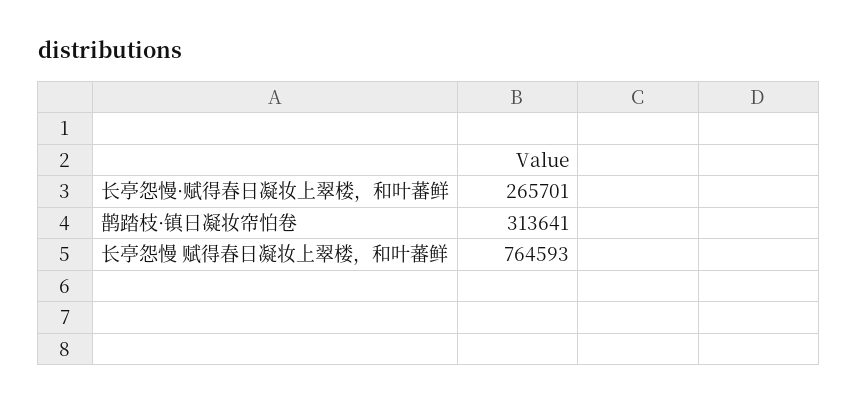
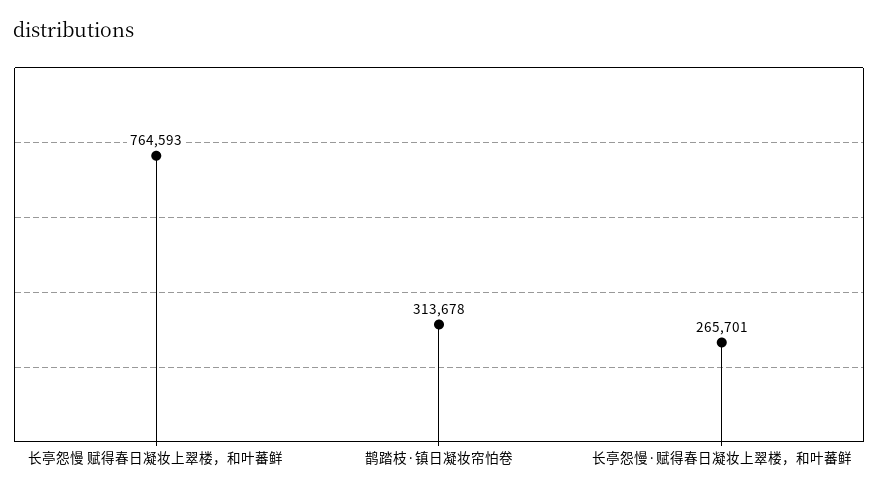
  {
    "长亭怨慢·赋得春日凝妆上翠楼，和叶蕃鲜": 265701,
-   "鹊踏枝·镇日凝妆帘怕卷": 313641,
+   "鹊踏枝·镇日凝妆帘怕卷": 313678,
    "长亭怨慢 赋得春日凝妆上翠楼，和叶蕃鲜": 764593
  }

